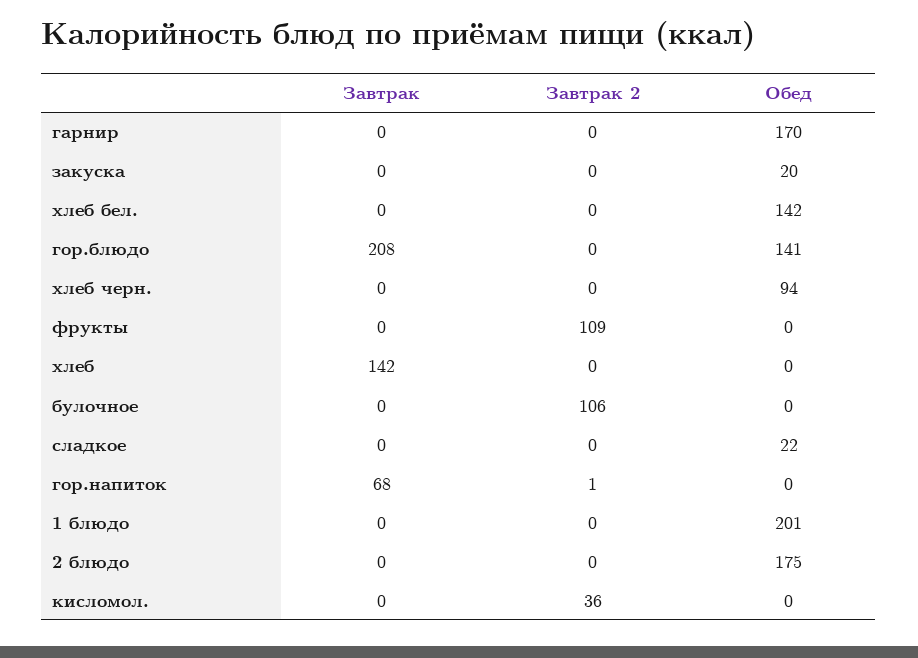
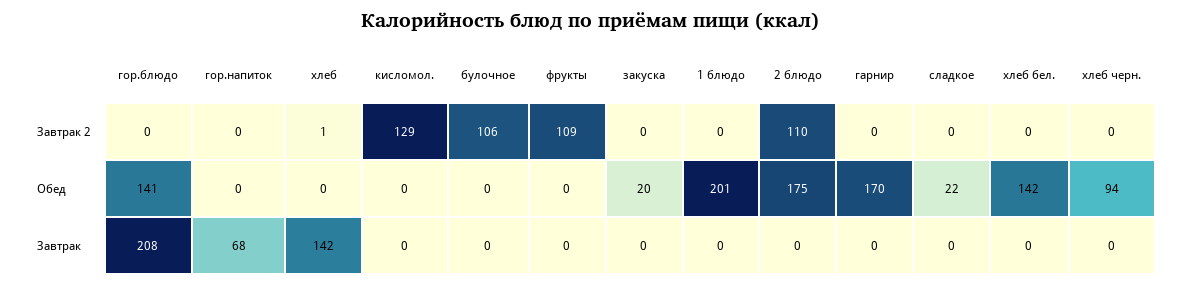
  {
    "Завтрак": {
      "гарнир": 0,
      "закуска": 0,
      "хлеб бел.": 0,
      "гор.блюдо": 208,
      "хлеб черн.": 0,
      "фрукты": 0,
      "хлеб": 142,
      "булочное": 0,
      "сладкое": 0,
      "гор.напиток": 68,
      "1 блюдо": 0,
      "2 блюдо": 0,
      "кисломол.": 0
    },
    "Завтрак 2": {
      "гарнир": 0,
      "закуска": 0,
      "хлеб бел.": 0,
      "гор.блюдо": 0,
      "хлеб черн.": 0,
      "фрукты": 109,
-     "хлеб": 0,
+     "хлеб": 1,
      "булочное": 106,
      "сладкое": 0,
-     "гор.напиток": 1,
+     "гор.напиток": 0,
      "1 блюдо": 0,
-     "2 блюдо": 0,
+     "2 блюдо": 110,
-     "кисломол.": 36
+     "кисломол.": 129
    },
    "Обед": {
      "гарнир": 170,
      "закуска": 20,
      "хлеб бел.": 142,
      "гор.блюдо": 141,
      "хлеб черн.": 94,
      "фрукты": 0,
      "хлеб": 0,
      "булочное": 0,
      "сладкое": 22,
      "гор.напиток": 0,
      "1 блюдо": 201,
      "2 блюдо": 175,
      "кисломол.": 0
    }
  }

